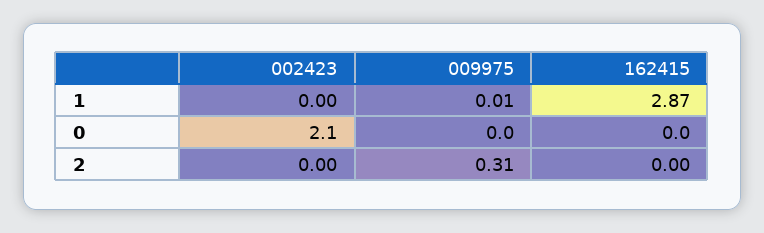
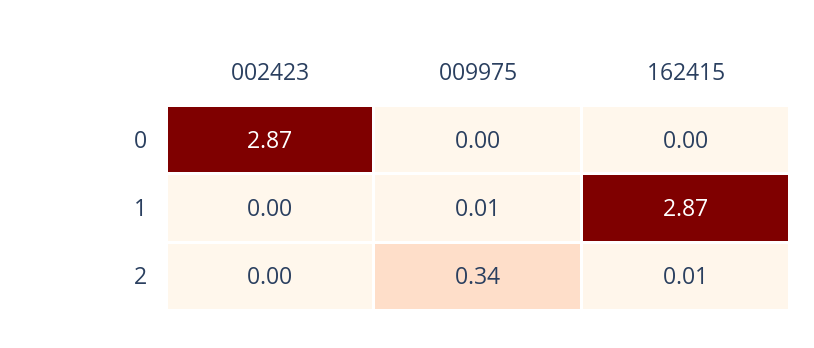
  {
    "002423": {
      "1": 0,
-     "0": 2.1,
+     "0": 2.87,
      "2": 0
    },
    "009975": {
      "1": 0.01,
      "0": 0,
-     "2": 0.31
+     "2": 0.34
    },
    "162415": {
      "1": 2.87,
      "0": 0,
-     "2": 0
+     "2": 0.01
    }
  }

